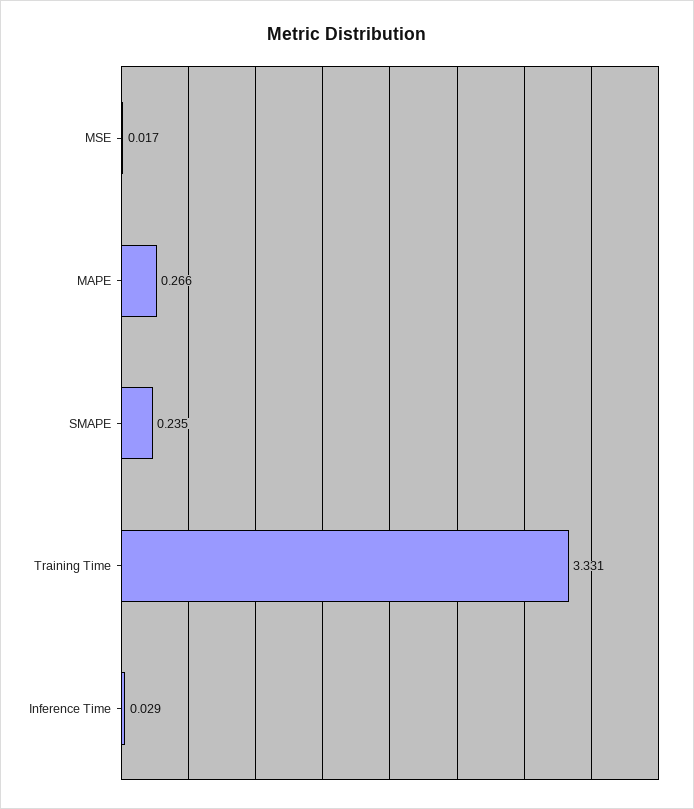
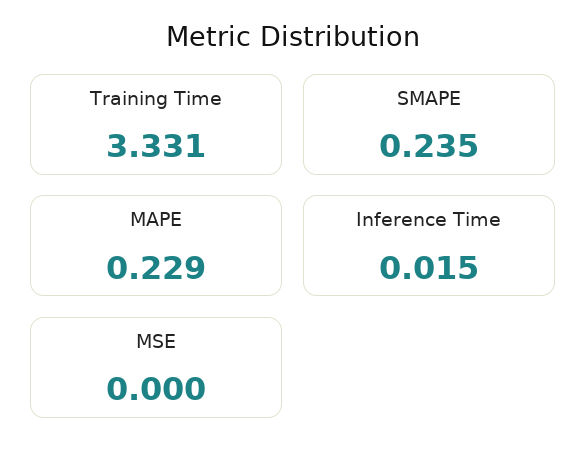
  {
-   "MSE": 0.017,
+   "MSE": 0,
-   "MAPE": 0.266,
+   "MAPE": 0.229,
    "SMAPE": 0.235,
    "Training Time": 3.331,
-   "Inference Time": 0.029
+   "Inference Time": 0.015
  }

